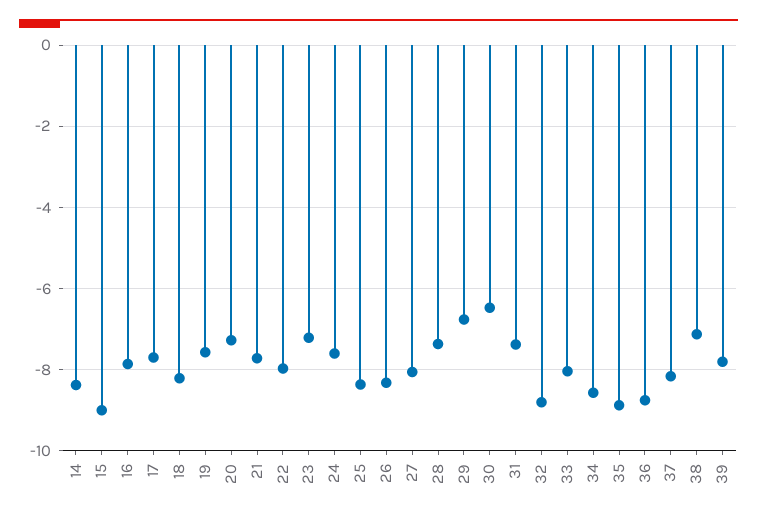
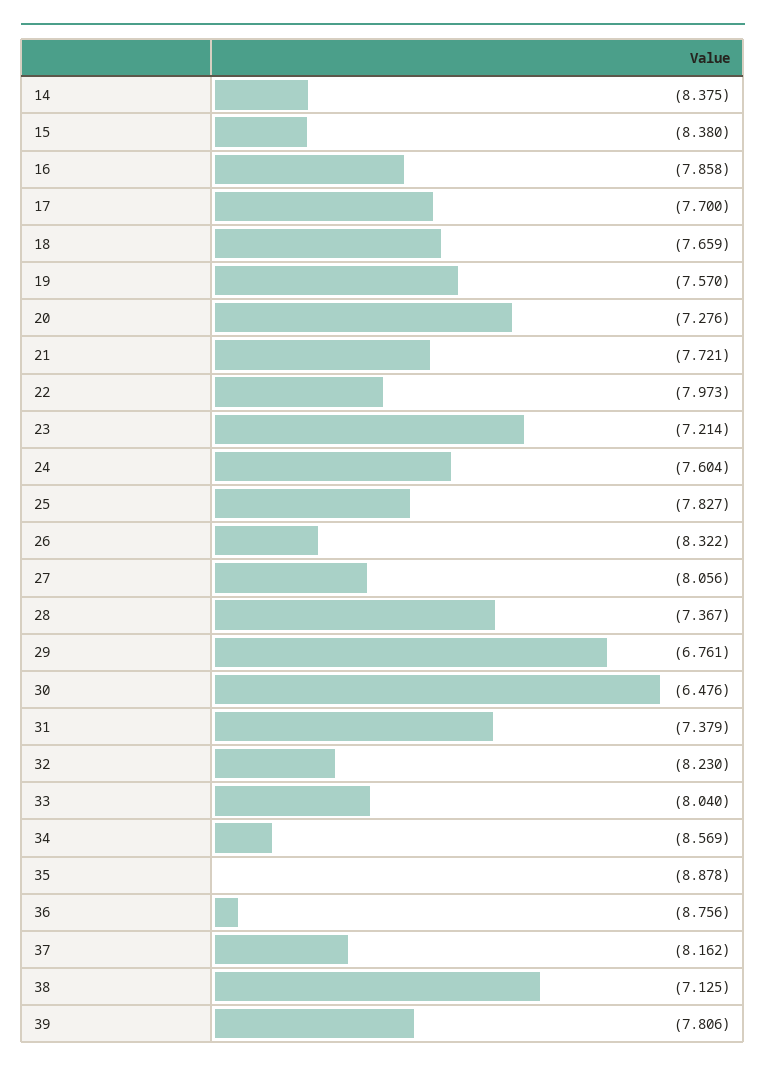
  {
    "14": -8.375,
-   "15": -9,
+   "15": -8.38,
    "16": -7.858,
    "17": -7.7,
-   "18": -8.2,
+   "18": -7.659,
    "19": -7.57,
    "20": -7.276,
    "21": -7.721,
    "22": -7.973,
    "23": -7.214,
    "24": -7.604,
-   "25": -8.4,
+   "25": -7.827,
    "26": -8.322,
    "27": -8.056,
    "28": -7.367,
    "29": -6.761,
    "30": -6.476,
    "31": -7.379,
-   "32": -8.8,
+   "32": -8.23,
    "33": -8.04,
    "34": -8.569,
    "35": -8.878,
    "36": -8.756,
    "37": -8.162,
    "38": -7.125,
    "39": -7.806
  }

